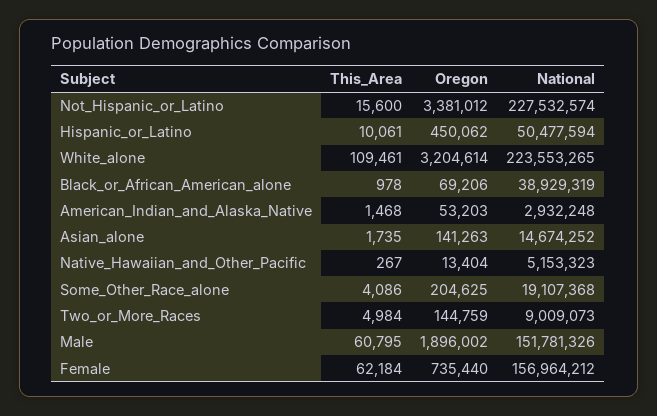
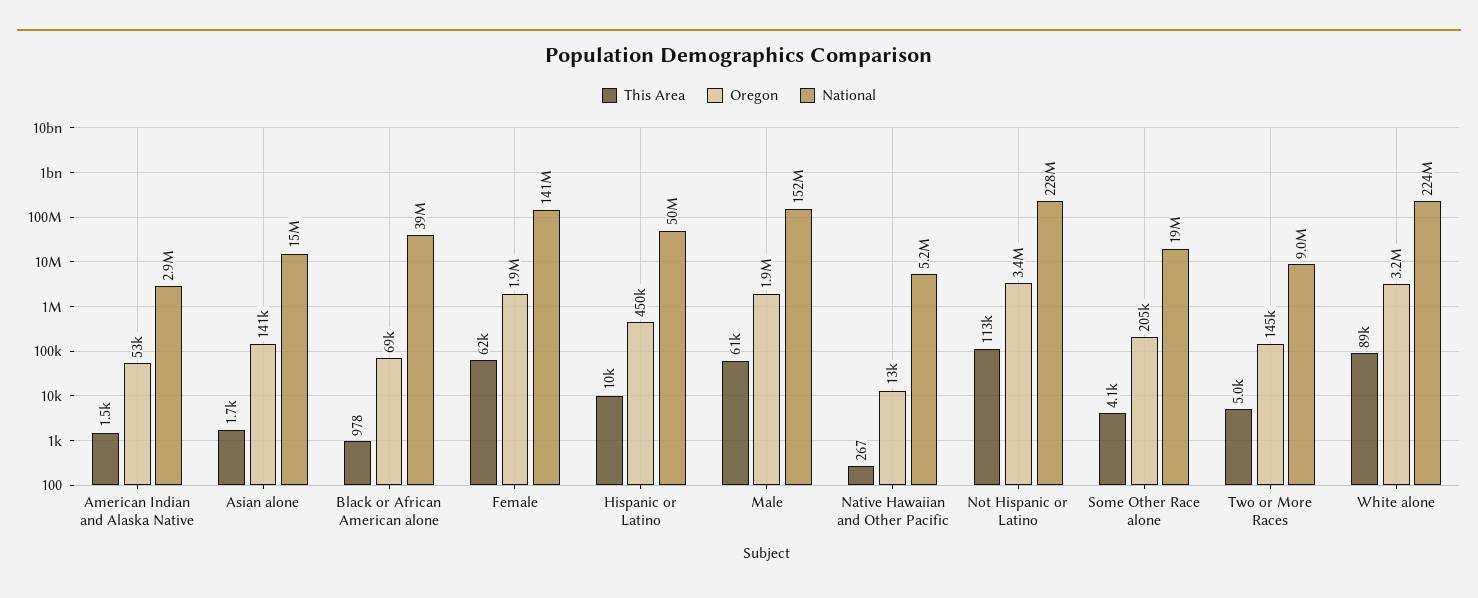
  {
    "This_Area": {
-     "Not_Hispanic_or_Latino": 15600,
+     "Not_Hispanic_or_Latino": 113000,
      "Hispanic_or_Latino": 10061,
-     "White_alone": 109461,
+     "White_alone": 89000,
      "Black_or_African_American_alone": 978,
      "American_Indian_and_Alaska_Native": 1468,
      "Asian_alone": 1735,
      "Native_Hawaiian_and_Other_Pacific": 267,
      "Some_Other_Race_alone": 4086,
      "Two_or_More_Races": 4984,
      "Male": 60795,
      "Female": 62184
    },
    "Oregon": {
      "Not_Hispanic_or_Latino": 3381012,
      "Hispanic_or_Latino": 450062,
      "White_alone": 3204614,
      "Black_or_African_American_alone": 69206,
      "American_Indian_and_Alaska_Native": 53203,
      "Asian_alone": 141263,
      "Native_Hawaiian_and_Other_Pacific": 13404,
      "Some_Other_Race_alone": 204625,
      "Two_or_More_Races": 144759,
      "Male": 1896002,
-     "Female": 735440
+     "Female": 1900000
    },
    "National": {
      "Not_Hispanic_or_Latino": 227532574,
      "Hispanic_or_Latino": 50477594,
      "White_alone": 223553265,
      "Black_or_African_American_alone": 38929319,
      "American_Indian_and_Alaska_Native": 2932248,
      "Asian_alone": 14674252,
      "Native_Hawaiian_and_Other_Pacific": 5153323,
      "Some_Other_Race_alone": 19107368,
      "Two_or_More_Races": 9009073,
      "Male": 151781326,
-     "Female": 156964212
+     "Female": 141000000
    }
  }

